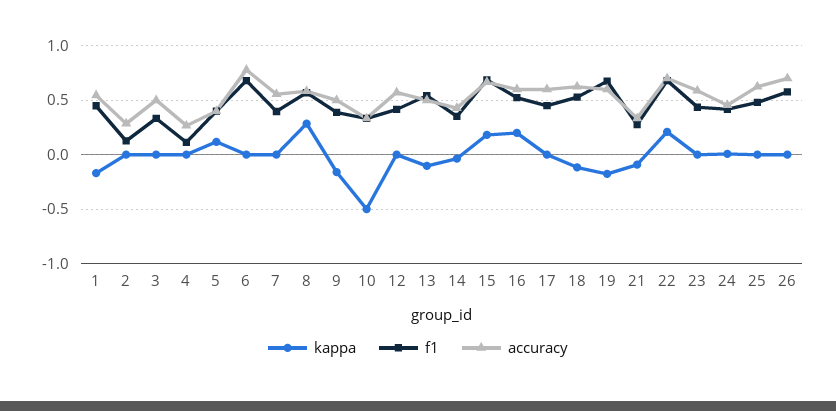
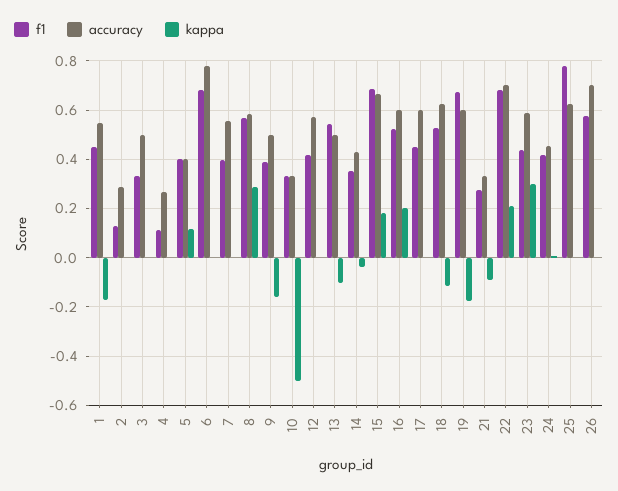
  {
    "kappa": {
      "1": -0.175,
      "2": 0,
      "3": 0,
      "4": 0,
      "5": 0.125,
      "6": 0,
      "7": 0,
      "8": 0.275,
      "9": -0.15,
      "10": -0.5,
      "12": 0,
      "13": -0.1,
      "14": -0.025,
      "15": 0.175,
      "16": 0.2,
      "17": 0,
      "18": -0.125,
      "19": -0.175,
      "21": -0.1,
      "22": 0.2,
-     "23": 0,
+     "23": 0.3,
      "24": 0,
      "25": 0,
      "26": 0
    },
    "f1": {
      "1": 0.45,
      "2": 0.125,
      "3": 0.325,
      "4": 0.1,
      "5": 0.4,
      "6": 0.675,
      "7": 0.4,
      "8": 0.575,
      "9": 0.4,
      "10": 0.325,
      "12": 0.425,
      "13": 0.55,
      "14": 0.35,
      "15": 0.675,
      "16": 0.525,
      "17": 0.45,
      "18": 0.525,
      "19": 0.675,
      "21": 0.275,
      "22": 0.675,
      "23": 0.425,
      "24": 0.425,
-     "25": 0.5,
+     "25": 0.775,
      "26": 0.575
    },
    "accuracy": {
      "1": 0.55,
      "2": 0.275,
      "3": 0.5,
      "4": 0.275,
      "5": 0.4,
      "6": 0.775,
      "7": 0.55,
      "8": 0.575,
      "9": 0.5,
      "10": 0.325,
      "12": 0.575,
      "13": 0.5,
      "14": 0.425,
      "15": 0.675,
      "16": 0.6,
      "17": 0.6,
      "18": 0.625,
      "19": 0.6,
      "21": 0.325,
      "22": 0.7,
      "23": 0.6,
      "24": 0.45,
      "25": 0.625,
      "26": 0.7
    }
  }

